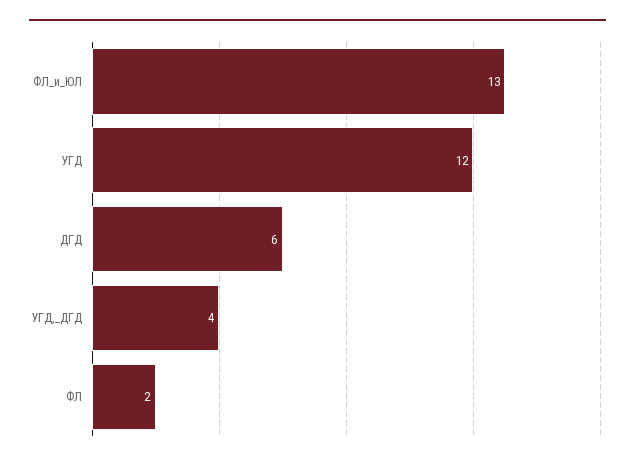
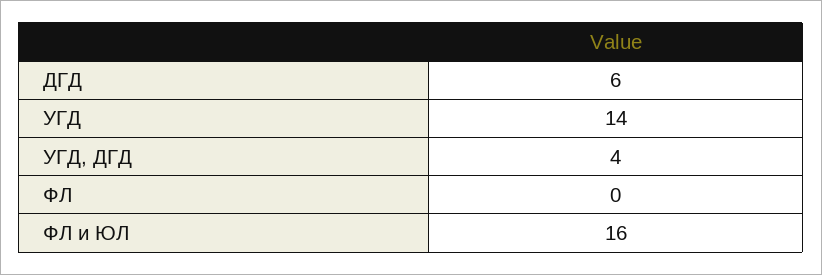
  {
-   "ФЛ_и_ЮЛ": 13,
+   "ФЛ_и_ЮЛ": 16,
-   "УГД": 12,
+   "УГД": 14,
    "ДГД": 6,
    "УГД,_ДГД": 4,
-   "ФЛ": 2
+   "ФЛ": 0
  }

